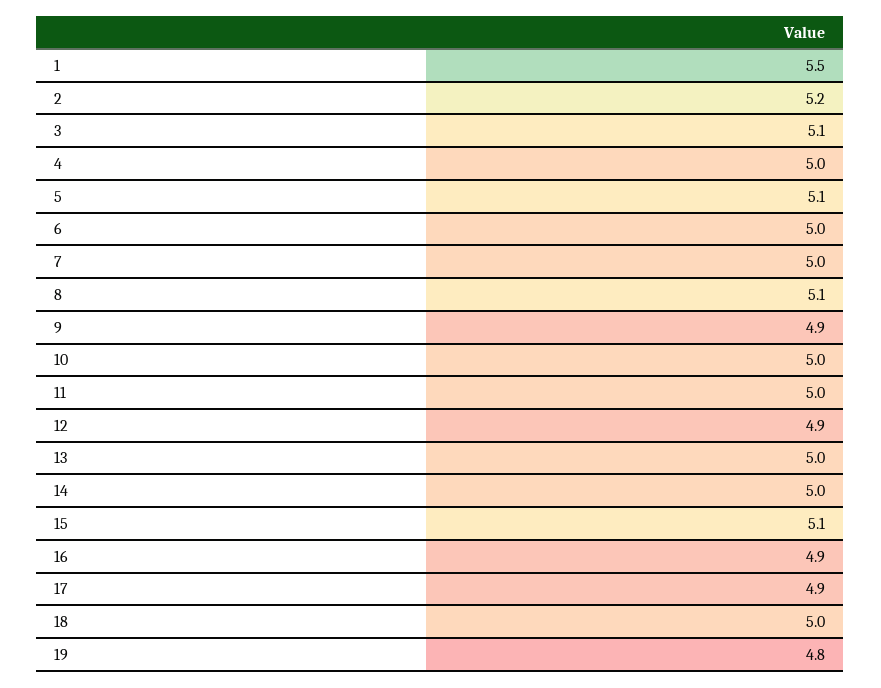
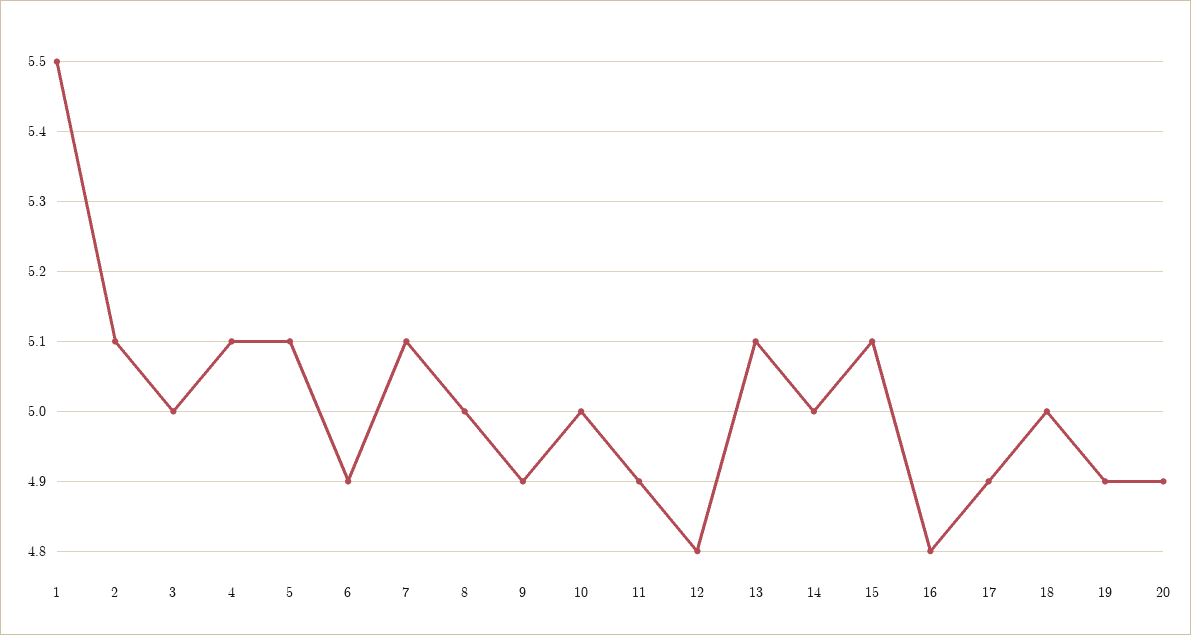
  {
    "1": 5.5,
-   "2": 5.2,
+   "2": 5.1,
-   "3": 5.1,
+   "3": 5,
-   "4": 5,
+   "4": 5.1,
    "5": 5.1,
-   "6": 5,
+   "6": 4.9,
-   "7": 5,
+   "7": 5.1,
-   "8": 5.1,
+   "8": 5,
    "9": 4.9,
    "10": 5,
-   "11": 5,
+   "11": 4.9,
-   "12": 4.9,
+   "12": 4.8,
-   "13": 5,
+   "13": 5.1,
    "14": 5,
    "15": 5.1,
-   "16": 4.9,
+   "16": 4.8,
    "17": 4.9,
    "18": 5,
-   "19": 4.8
+   "19": 4.9,
+   "20": 4.9
  }

